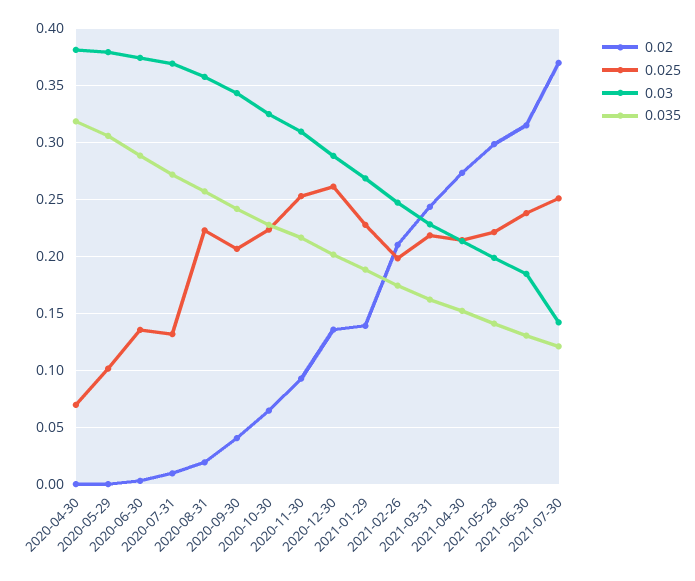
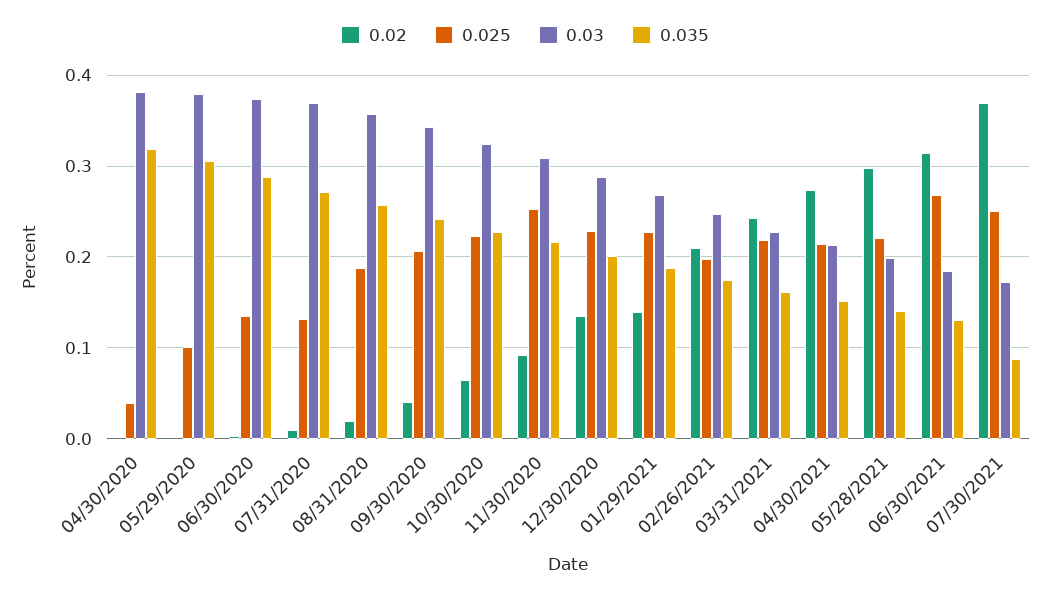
  {
    "0.02": {
      "2020-04-30": 0,
      "2020-05-29": 0,
      "2020-06-30": 0,
      "2020-07-31": 0.01,
      "2020-08-31": 0.02,
      "2020-09-30": 0.04,
      "2020-10-30": 0.06,
      "2020-11-30": 0.09,
      "2020-12-30": 0.14,
      "2021-01-29": 0.14,
      "2021-02-26": 0.21,
      "2021-03-31": 0.24,
      "2021-04-30": 0.27,
      "2021-05-28": 0.3,
      "2021-06-30": 0.31,
      "2021-07-30": 0.37
    },
    "0.025": {
-     "2020-04-30": 0.07,
+     "2020-04-30": 0.04,
      "2020-05-29": 0.1,
      "2020-06-30": 0.14,
      "2020-07-31": 0.13,
-     "2020-08-31": 0.22,
+     "2020-08-31": 0.19,
      "2020-09-30": 0.21,
      "2020-10-30": 0.22,
      "2020-11-30": 0.25,
-     "2020-12-30": 0.26,
+     "2020-12-30": 0.23,
      "2021-01-29": 0.23,
      "2021-02-26": 0.2,
      "2021-03-31": 0.22,
      "2021-04-30": 0.21,
      "2021-05-28": 0.22,
-     "2021-06-30": 0.24,
+     "2021-06-30": 0.27,
      "2021-07-30": 0.25
    },
    "0.03": {
      "2020-04-30": 0.38,
      "2020-05-29": 0.38,
      "2020-06-30": 0.37,
      "2020-07-31": 0.37,
      "2020-08-31": 0.36,
      "2020-09-30": 0.34,
      "2020-10-30": 0.32,
      "2020-11-30": 0.31,
      "2020-12-30": 0.29,
      "2021-01-29": 0.27,
      "2021-02-26": 0.25,
      "2021-03-31": 0.23,
      "2021-04-30": 0.21,
      "2021-05-28": 0.2,
      "2021-06-30": 0.18,
-     "2021-07-30": 0.14
+     "2021-07-30": 0.17
    },
    "0.035": {
      "2020-04-30": 0.32,
      "2020-05-29": 0.31,
      "2020-06-30": 0.29,
      "2020-07-31": 0.27,
      "2020-08-31": 0.26,
      "2020-09-30": 0.24,
      "2020-10-30": 0.23,
      "2020-11-30": 0.22,
      "2020-12-30": 0.2,
      "2021-01-29": 0.19,
      "2021-02-26": 0.17,
      "2021-03-31": 0.16,
      "2021-04-30": 0.15,
      "2021-05-28": 0.14,
      "2021-06-30": 0.13,
-     "2021-07-30": 0.12
+     "2021-07-30": 0.09
    }
  }

